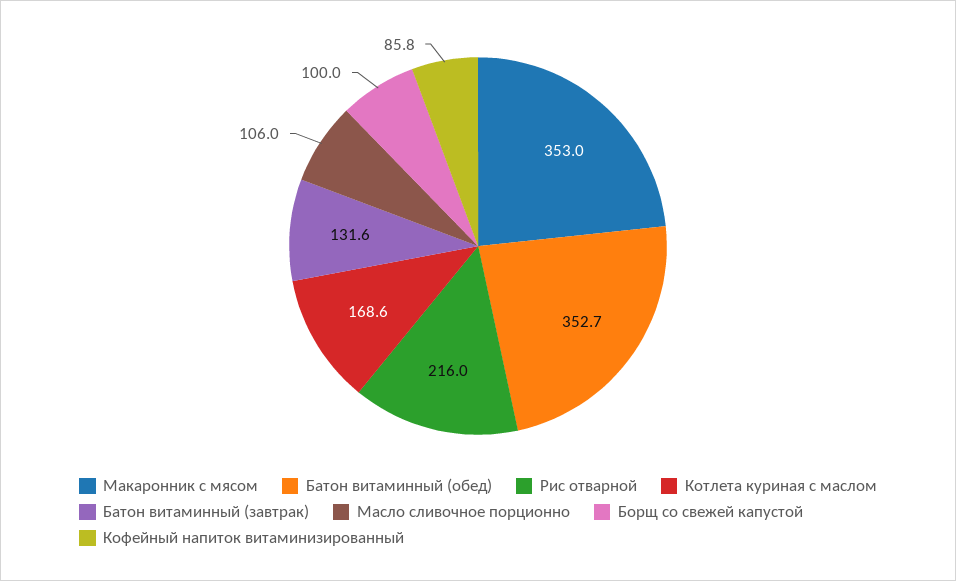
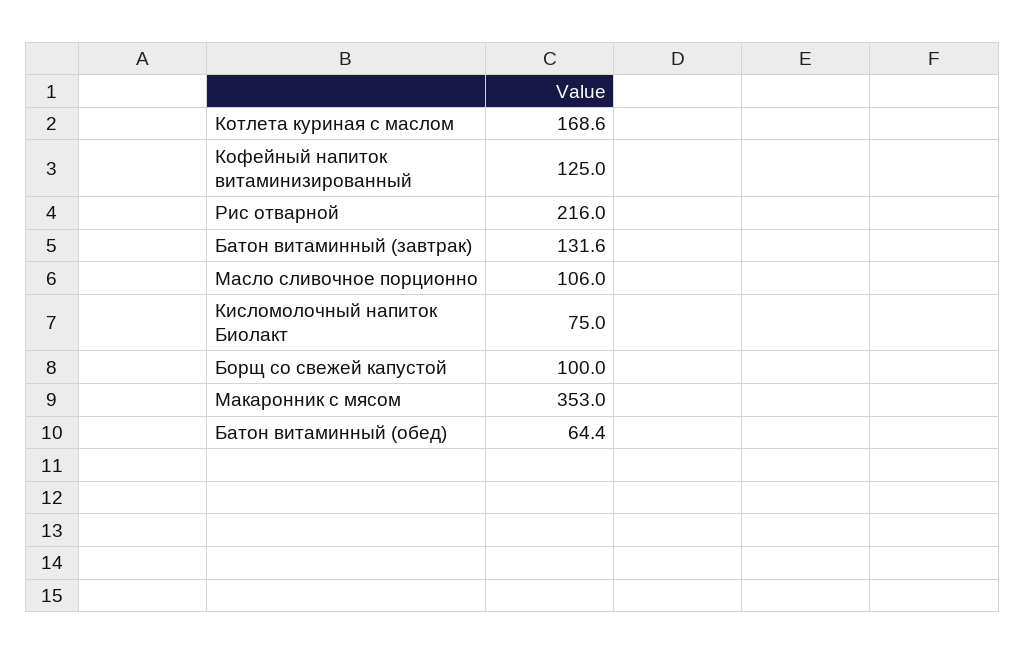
  {
    "Макаронник с мясом": 353,
-   "Батон витаминный (обед)": 352.7,
+   "Батон витаминный (обед)": 64.4,
    "Рис отварной": 216,
    "Котлета куриная с маслом": 168.6,
    "Батон витаминный (завтрак)": 131.6,
    "Масло сливочное порционно": 106,
    "Борщ со свежей капустой": 100,
-   "Кофейный напиток витаминизированный": 85.8
+   "Кофейный напиток витаминизированный": 125,
+   "Кисломолочный напиток Биолакт": 75
  }

